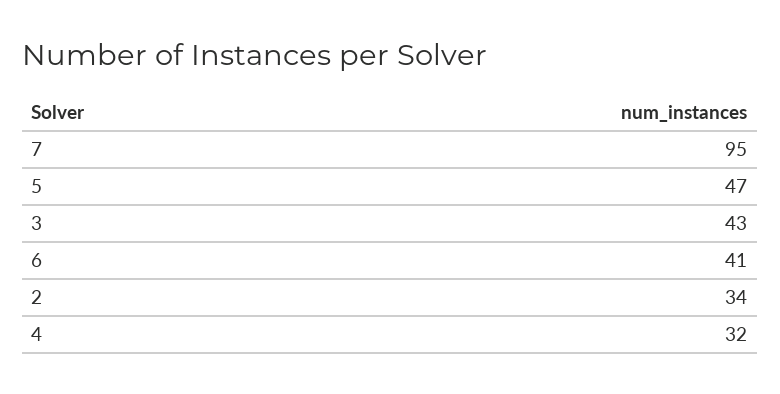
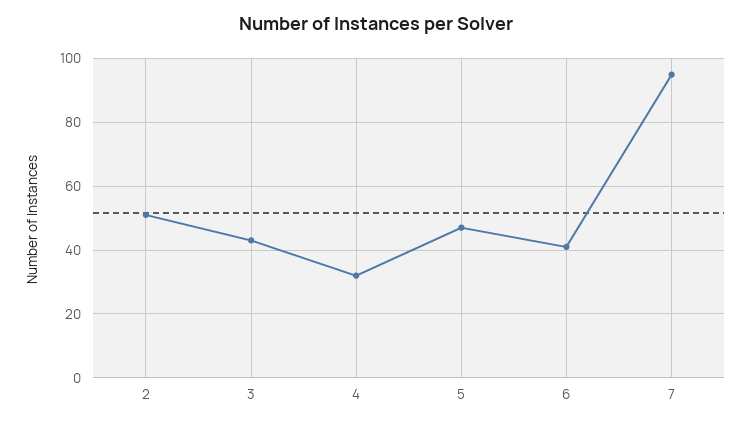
  {
    "7": 95,
    "5": 47,
    "3": 43,
    "6": 41,
-   "2": 34,
+   "2": 50,
    "4": 32
  }

